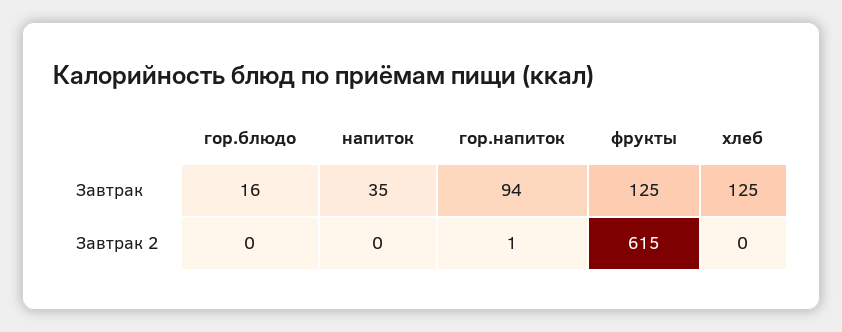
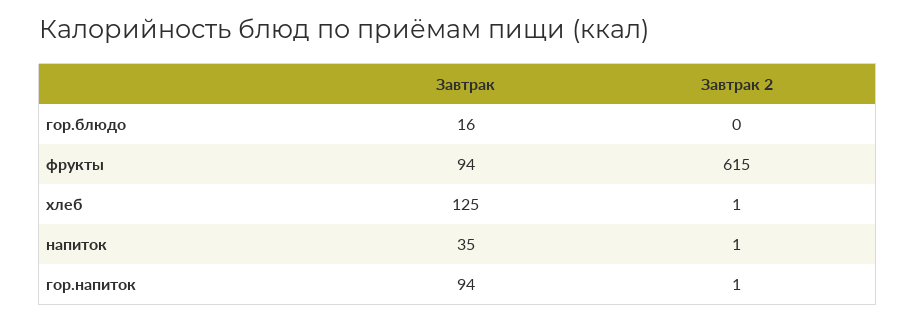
  {
    "гор.блюдо": {
      "Завтрак": 16,
      "Завтрак 2": 0
    },
    "напиток": {
      "Завтрак": 35,
-     "Завтрак 2": 0
+     "Завтрак 2": 1
    },
    "гор.напиток": {
      "Завтрак": 94,
      "Завтрак 2": 1
    },
    "фрукты": {
-     "Завтрак": 125,
+     "Завтрак": 94,
      "Завтрак 2": 615
    },
    "хлеб": {
      "Завтрак": 125,
-     "Завтрак 2": 0
+     "Завтрак 2": 1
    }
  }

